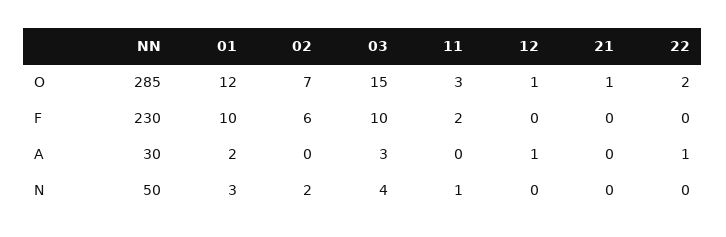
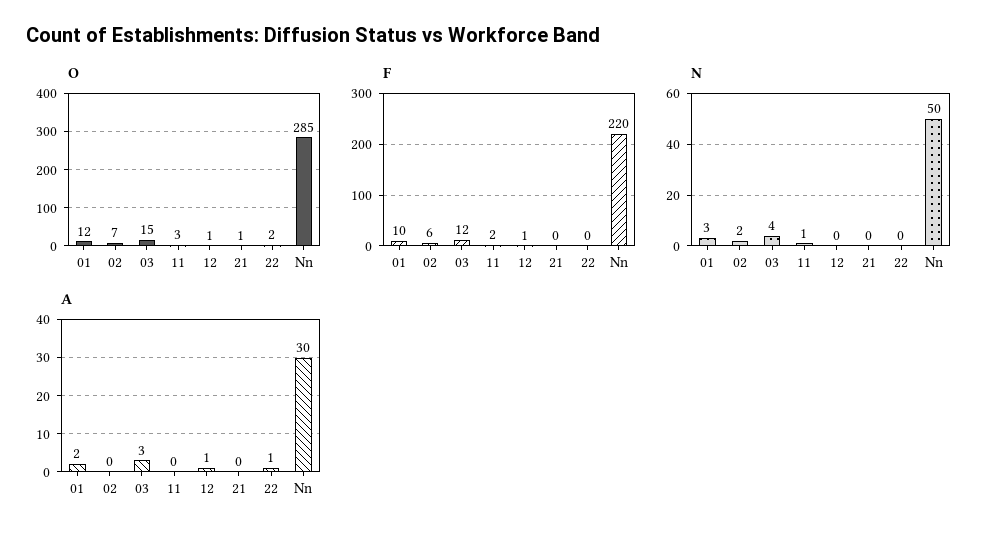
  {
    "O": {
      "NN": 285,
      "01": 12,
      "02": 7,
      "03": 15,
      "11": 3,
      "12": 1,
      "21": 1,
      "22": 2
    },
    "F": {
-     "NN": 230,
+     "NN": 220,
      "01": 10,
      "02": 6,
-     "03": 10,
+     "03": 12,
      "11": 2,
-     "12": 0,
+     "12": 1,
      "21": 0,
      "22": 0
    },
    "A": {
      "NN": 30,
      "01": 2,
      "02": 0,
      "03": 3,
      "11": 0,
      "12": 1,
      "21": 0,
      "22": 1
    },
    "N": {
      "NN": 50,
      "01": 3,
      "02": 2,
      "03": 4,
      "11": 1,
      "12": 0,
      "21": 0,
      "22": 0
    }
  }

